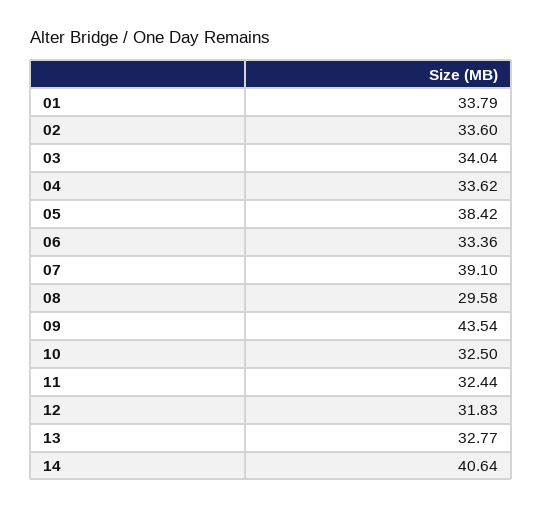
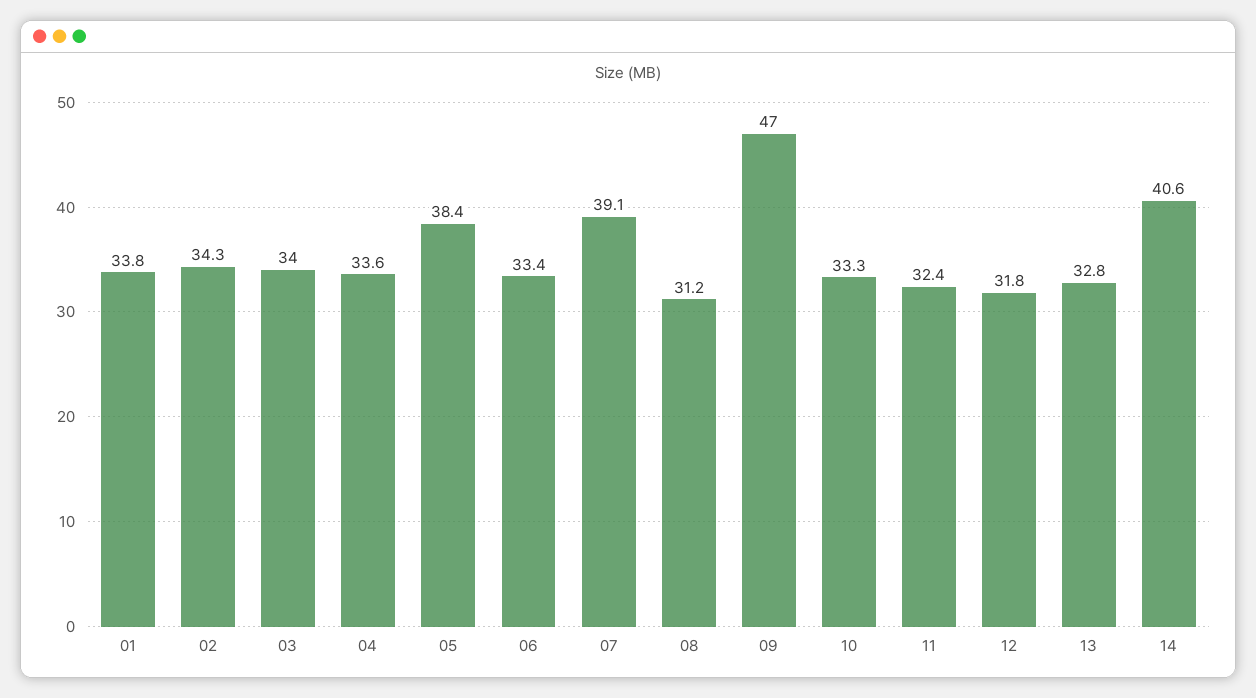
  {
    "01": 33.79,
-   "02": 33.6,
+   "02": 34.3,
    "03": 34.04,
    "04": 33.62,
    "05": 38.42,
    "06": 33.36,
    "07": 39.1,
-   "08": 29.58,
+   "08": 31.2,
-   "09": 43.54,
+   "09": 47,
-   "10": 32.5,
+   "10": 33.3,
    "11": 32.44,
    "12": 31.83,
    "13": 32.77,
    "14": 40.64
  }

